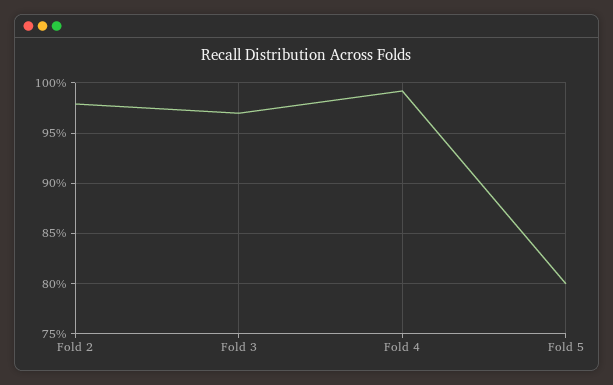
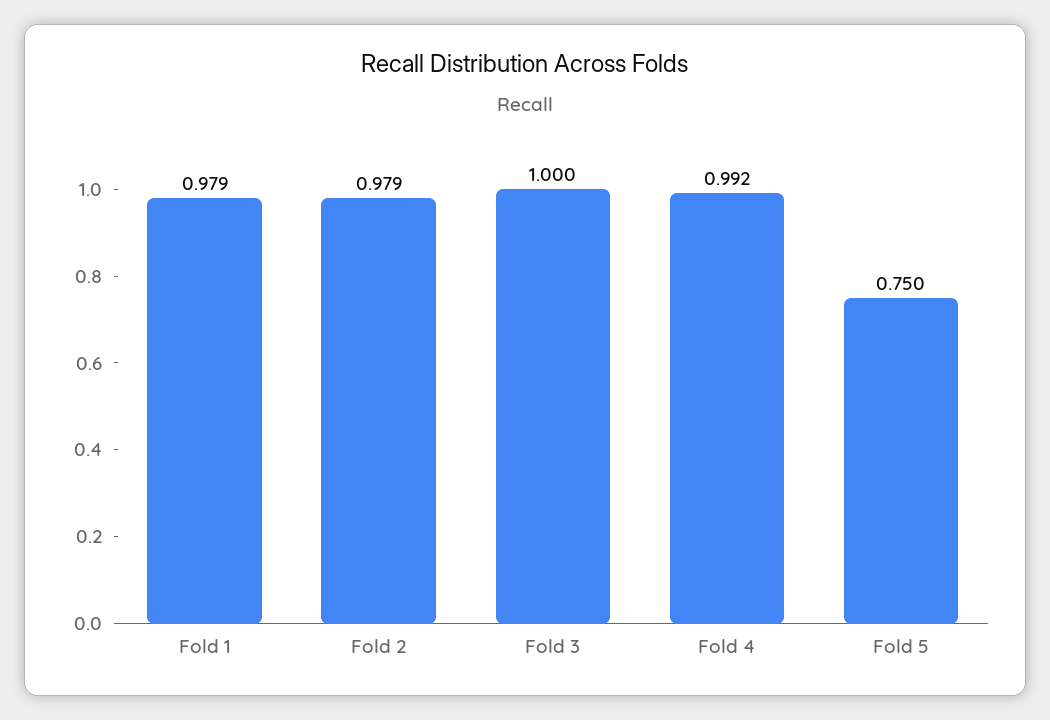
  {
    "Fold 2": 0.979,
-   "Fold 3": 0.97,
+   "Fold 3": 1,
    "Fold 4": 0.992,
-   "Fold 5": 0.8
+   "Fold 5": 0.75,
+   "Fold 1": 0.979
  }

